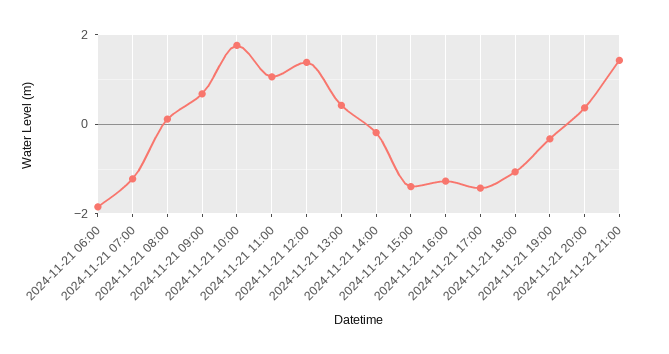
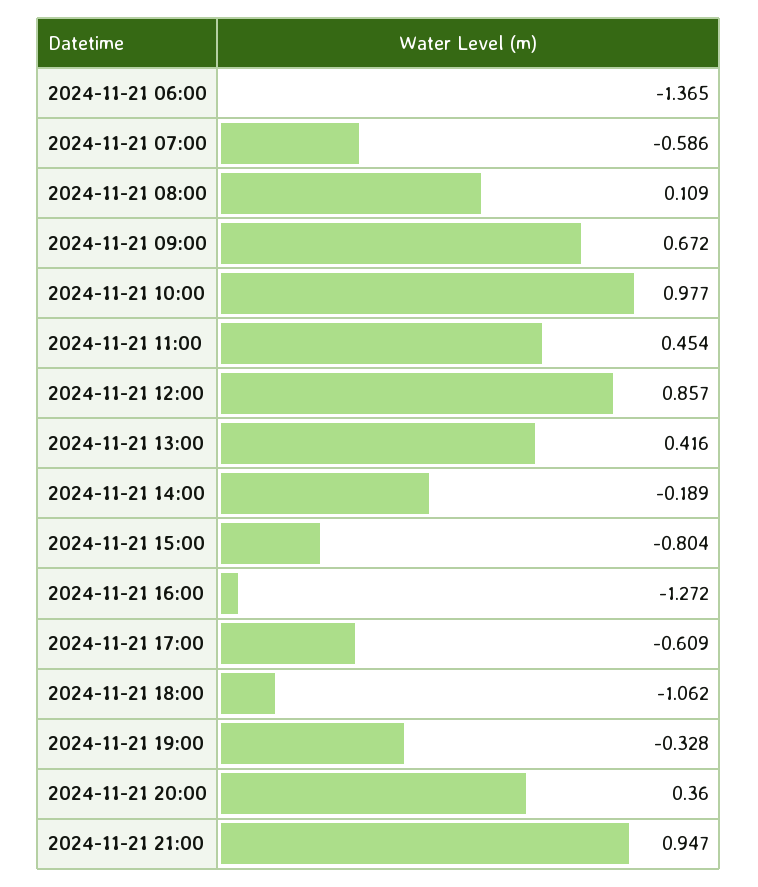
  {
-   "2024-11-21 06:00": -1.8,
+   "2024-11-21 06:00": -1.365,
-   "2024-11-21 07:00": -1.2,
+   "2024-11-21 07:00": -0.586,
    "2024-11-21 08:00": 0.109,
    "2024-11-21 09:00": 0.672,
-   "2024-11-21 10:00": 1.8,
+   "2024-11-21 10:00": 0.977,
-   "2024-11-21 11:00": 1,
+   "2024-11-21 11:00": 0.454,
-   "2024-11-21 12:00": 1.4,
+   "2024-11-21 12:00": 0.857,
    "2024-11-21 13:00": 0.416,
    "2024-11-21 14:00": -0.189,
-   "2024-11-21 15:00": -1.4,
+   "2024-11-21 15:00": -0.804,
    "2024-11-21 16:00": -1.272,
-   "2024-11-21 17:00": -1.4,
+   "2024-11-21 17:00": -0.609,
    "2024-11-21 18:00": -1.062,
    "2024-11-21 19:00": -0.328,
    "2024-11-21 20:00": 0.36,
-   "2024-11-21 21:00": 1.4
+   "2024-11-21 21:00": 0.947
  }

